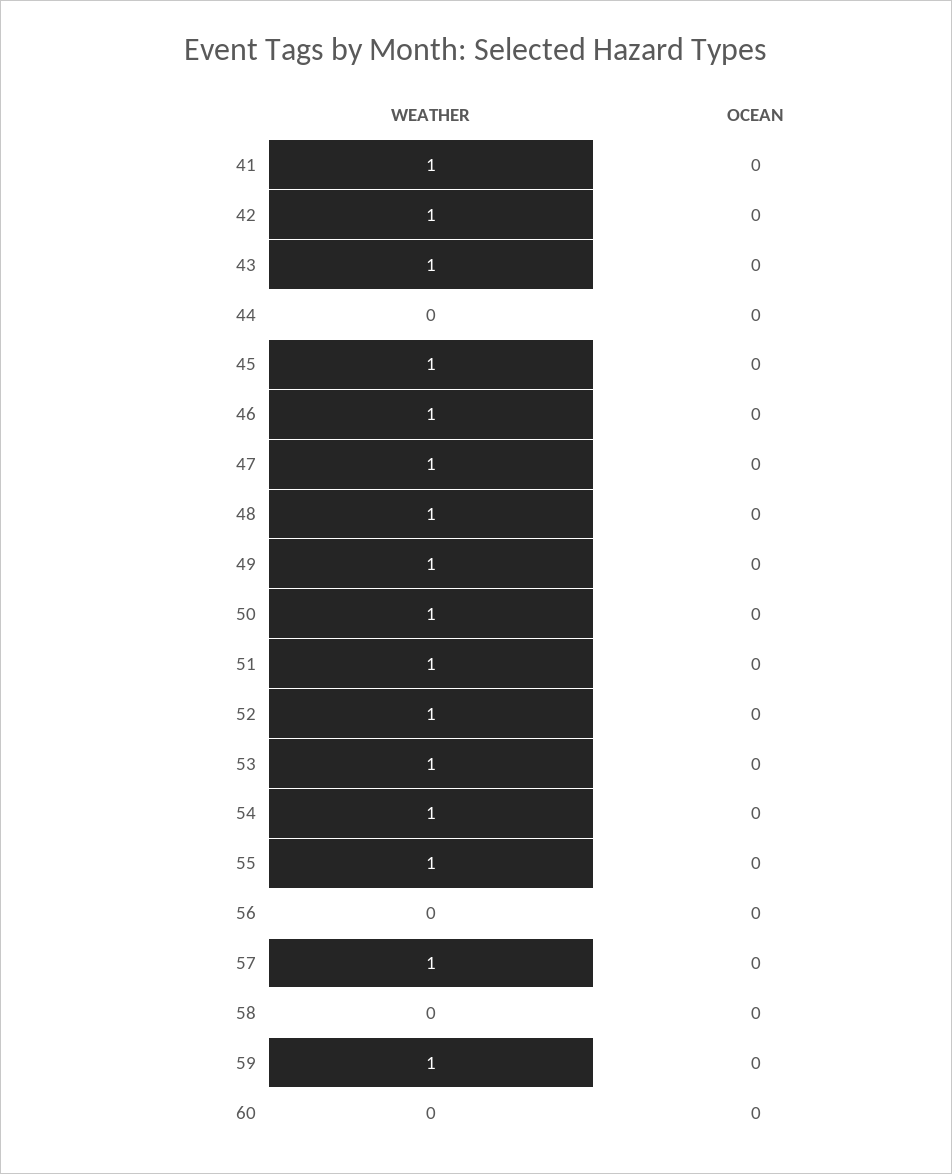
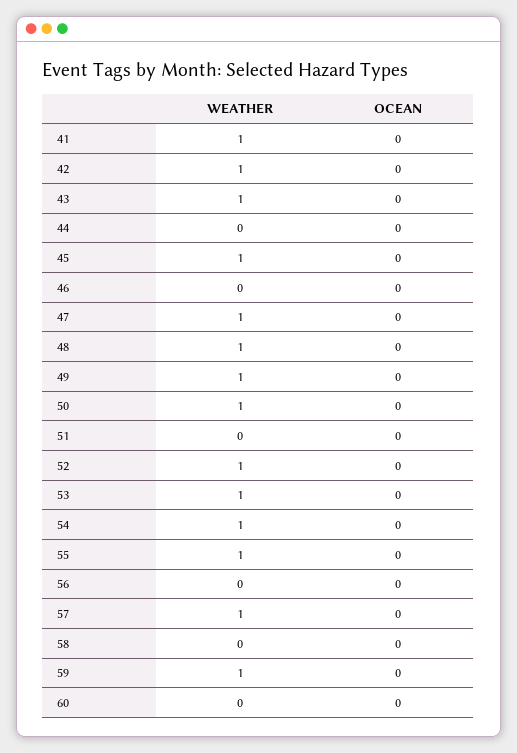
  {
    "WEATHER": {
      "41": 1,
      "42": 1,
      "43": 1,
      "44": 0,
      "45": 1,
-     "46": 1,
+     "46": 0,
      "47": 1,
      "48": 1,
      "49": 1,
      "50": 1,
-     "51": 1,
+     "51": 0,
      "52": 1,
      "53": 1,
      "54": 1,
      "55": 1,
      "56": 0,
      "57": 1,
      "58": 0,
      "59": 1,
      "60": 0
    },
    "OCEAN": {
      "41": 0,
      "42": 0,
      "43": 0,
      "44": 0,
      "45": 0,
      "46": 0,
      "47": 0,
      "48": 0,
      "49": 0,
      "50": 0,
      "51": 0,
      "52": 0,
      "53": 0,
      "54": 0,
      "55": 0,
      "56": 0,
      "57": 0,
      "58": 0,
      "59": 0,
      "60": 0
    }
  }

